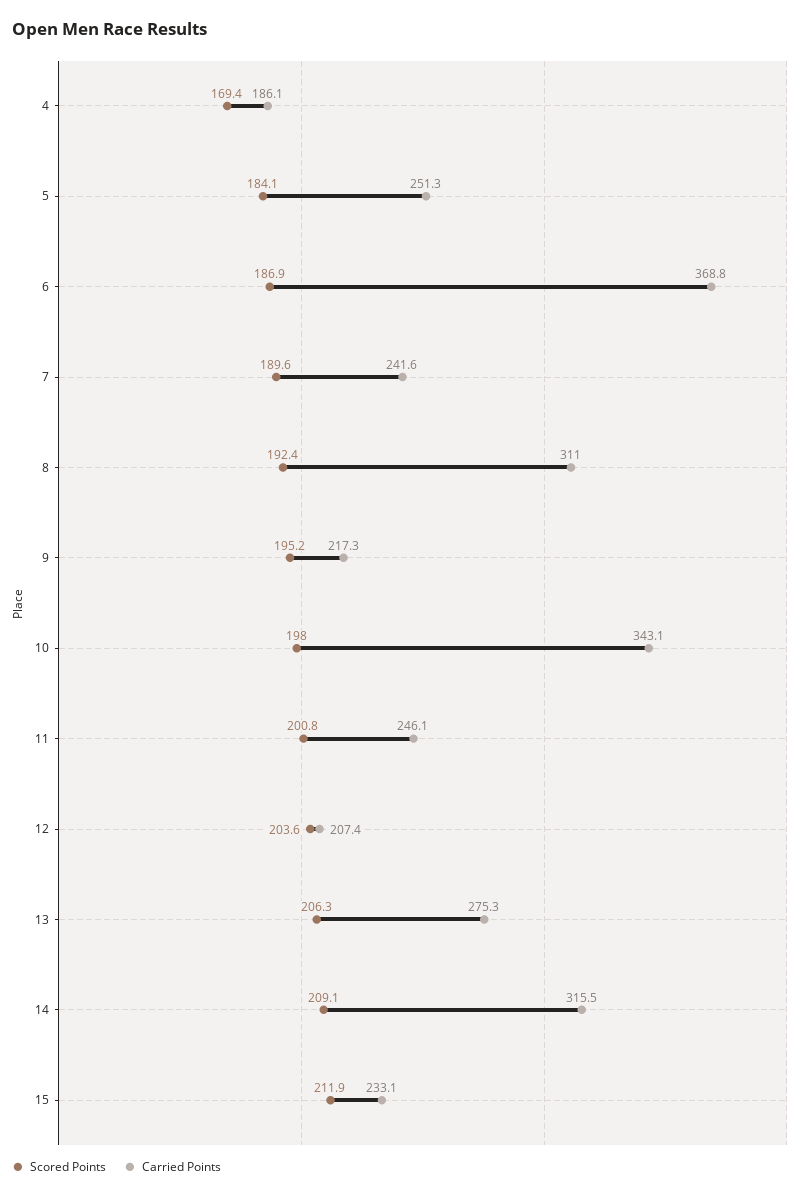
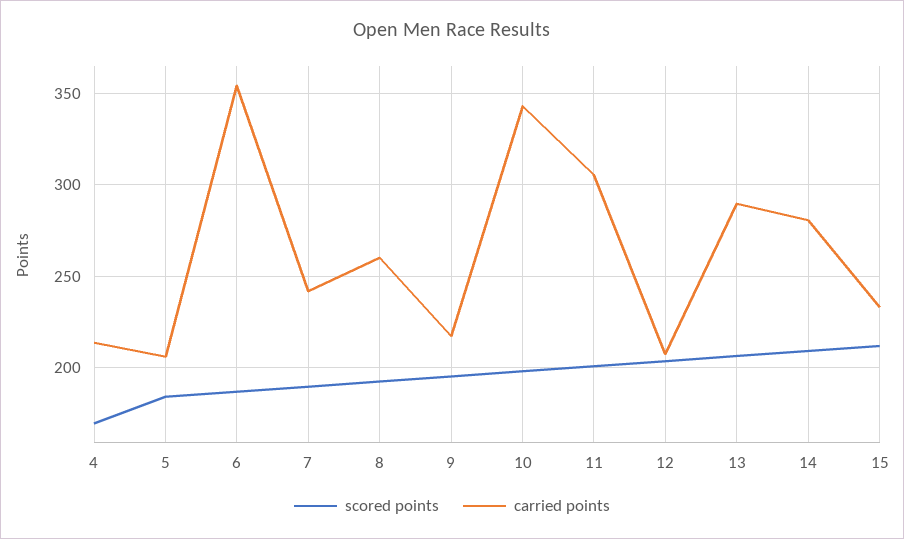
  {
    "Scored Points": {
      "4": 169.4,
      "5": 184.1,
      "6": 186.9,
      "7": 189.6,
      "8": 192.4,
      "9": 195.2,
      "10": 198,
      "11": 200.8,
      "12": 203.6,
      "13": 206.3,
      "14": 209.1,
      "15": 211.9
    },
    "Carried Points": {
-     "4": 186.1,
+     "4": 215,
-     "5": 251.3,
+     "5": 205,
-     "6": 368.8,
+     "6": 355,
      "7": 241.6,
-     "8": 311,
+     "8": 260,
      "9": 217.3,
      "10": 343.1,
-     "11": 246.1,
+     "11": 305,
      "12": 207.4,
-     "13": 275.3,
+     "13": 290,
-     "14": 315.5,
+     "14": 280,
      "15": 233.1
    }
  }

